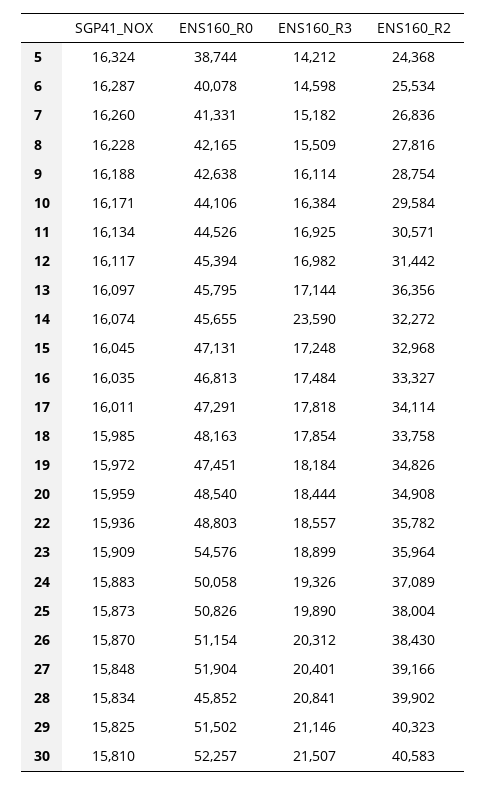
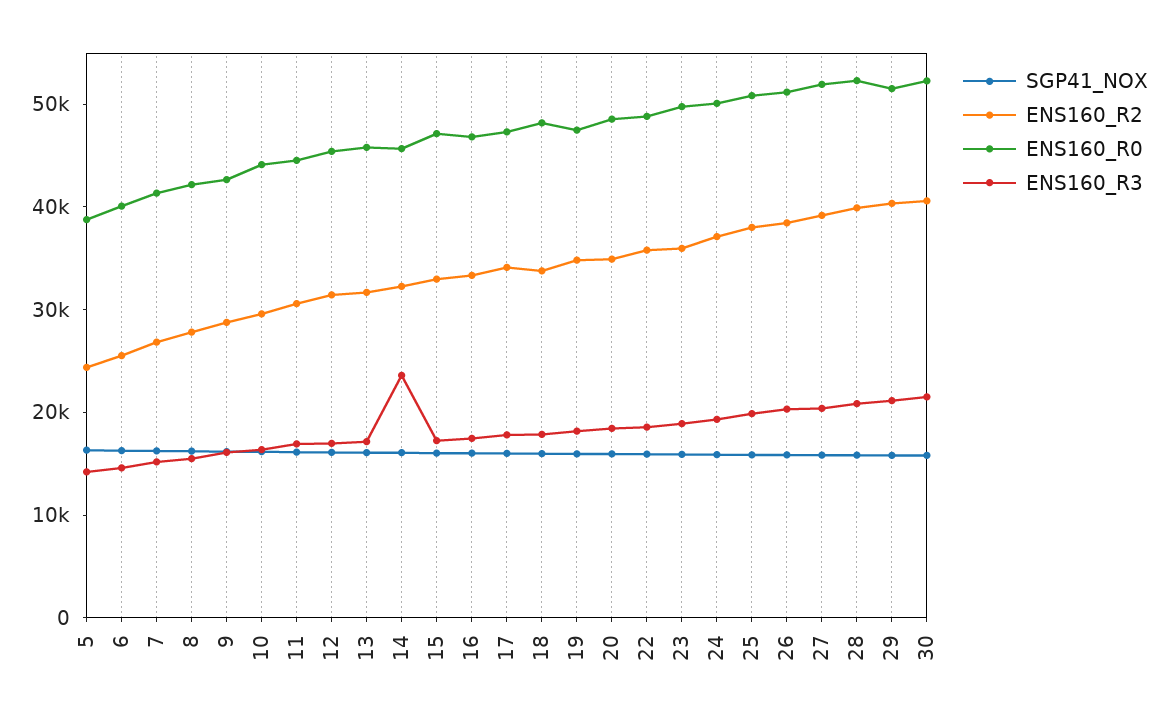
  {
    "SGP41_NOX": {
      "5": 16324,
      "6": 16287,
      "7": 16260,
      "8": 16228,
      "9": 16188,
      "10": 16171,
      "11": 16134,
      "12": 16117,
      "13": 16097,
      "14": 16074,
      "15": 16045,
      "16": 16035,
      "17": 16011,
      "18": 15985,
      "19": 15972,
      "20": 15959,
      "22": 15936,
      "23": 15909,
      "24": 15883,
      "25": 15873,
      "26": 15870,
      "27": 15848,
      "28": 15834,
      "29": 15825,
      "30": 15810
    },
    "ENS160_R0": {
      "5": 38744,
      "6": 40078,
      "7": 41331,
      "8": 42165,
      "9": 42638,
      "10": 44106,
      "11": 44526,
      "12": 45394,
      "13": 45795,
      "14": 45655,
      "15": 47131,
      "16": 46813,
      "17": 47291,
      "18": 48163,
      "19": 47451,
      "20": 48540,
      "22": 48803,
-     "23": 54576,
+     "23": 50000,
      "24": 50058,
      "25": 50826,
      "26": 51154,
      "27": 51904,
-     "28": 45852,
+     "28": 52000,
      "29": 51502,
      "30": 52257
    },
    "ENS160_R3": {
      "5": 14212,
      "6": 14598,
      "7": 15182,
      "8": 15509,
      "9": 16114,
      "10": 16384,
      "11": 16925,
      "12": 16982,
      "13": 17144,
      "14": 23590,
      "15": 17248,
      "16": 17484,
      "17": 17818,
      "18": 17854,
      "19": 18184,
      "20": 18444,
      "22": 18557,
      "23": 18899,
      "24": 19326,
      "25": 19890,
      "26": 20312,
      "27": 20401,
      "28": 20841,
      "29": 21146,
      "30": 21507
    },
    "ENS160_R2": {
      "5": 24368,
      "6": 25534,
      "7": 26836,
      "8": 27816,
      "9": 28754,
      "10": 29584,
      "11": 30571,
      "12": 31442,
-     "13": 36356,
+     "13": 32000,
      "14": 32272,
      "15": 32968,
      "16": 33327,
      "17": 34114,
      "18": 33758,
      "19": 34826,
      "20": 34908,
      "22": 35782,
      "23": 35964,
      "24": 37089,
      "25": 38004,
      "26": 38430,
      "27": 39166,
      "28": 39902,
      "29": 40323,
      "30": 40583
    }
  }

